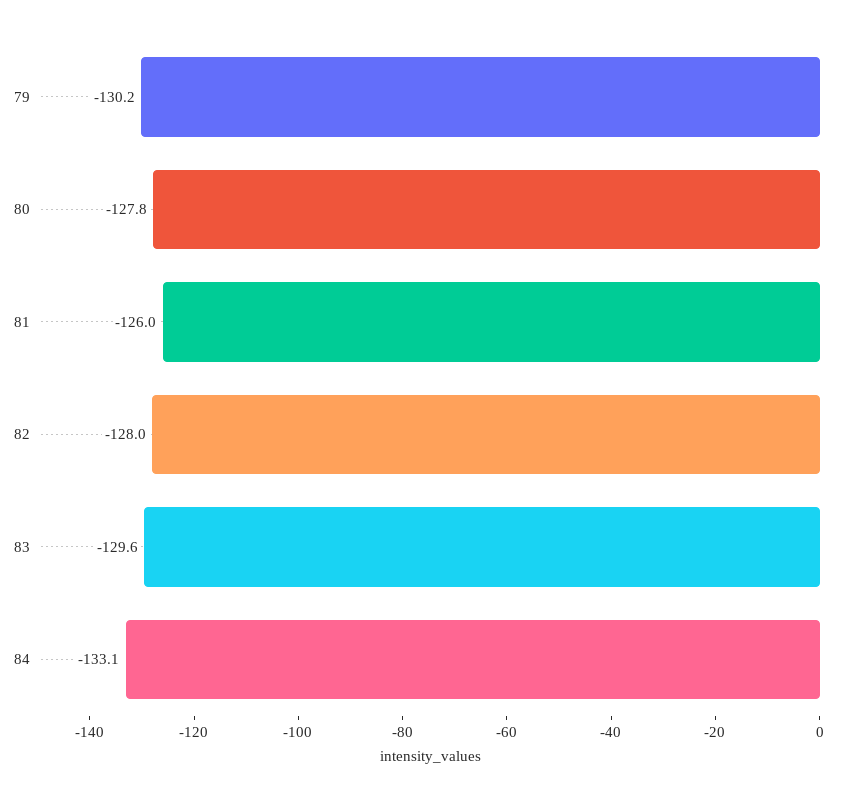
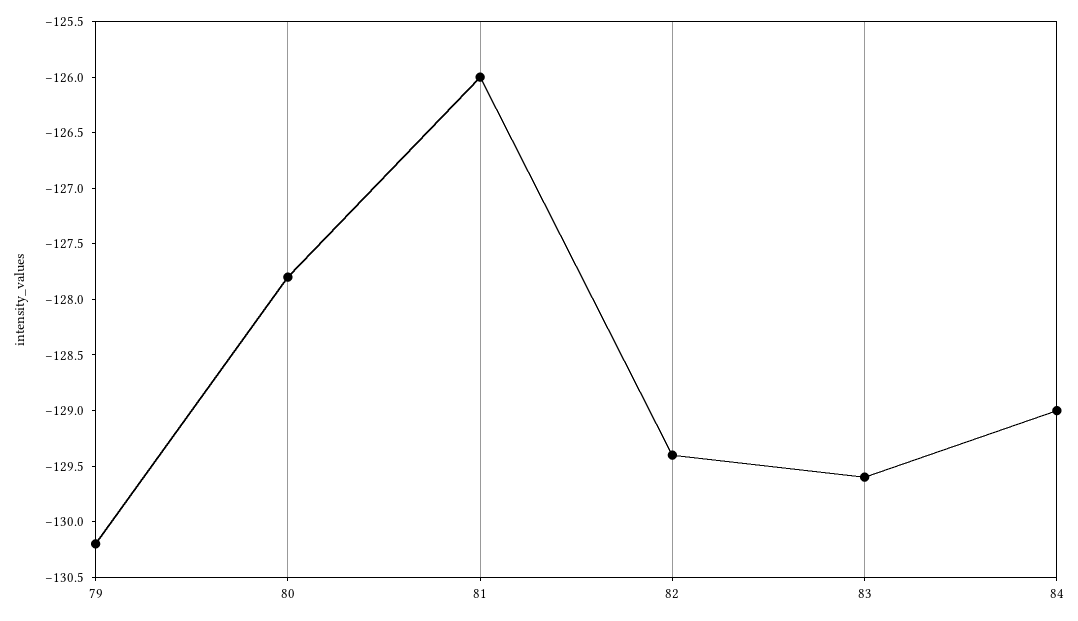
  {
    "79": -130.2,
    "80": -127.8,
    "81": -126,
-   "82": -128,
+   "82": -129.4,
    "83": -129.6,
-   "84": -133.1
+   "84": -129
  }

